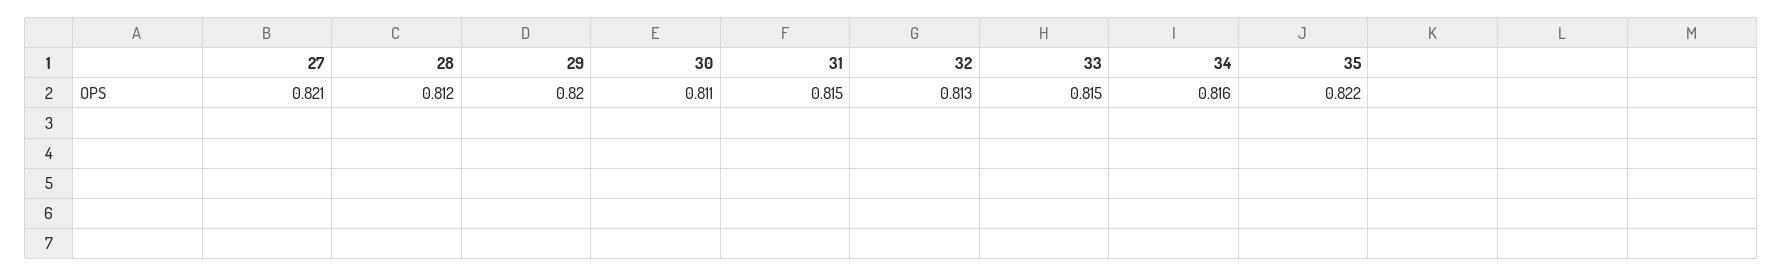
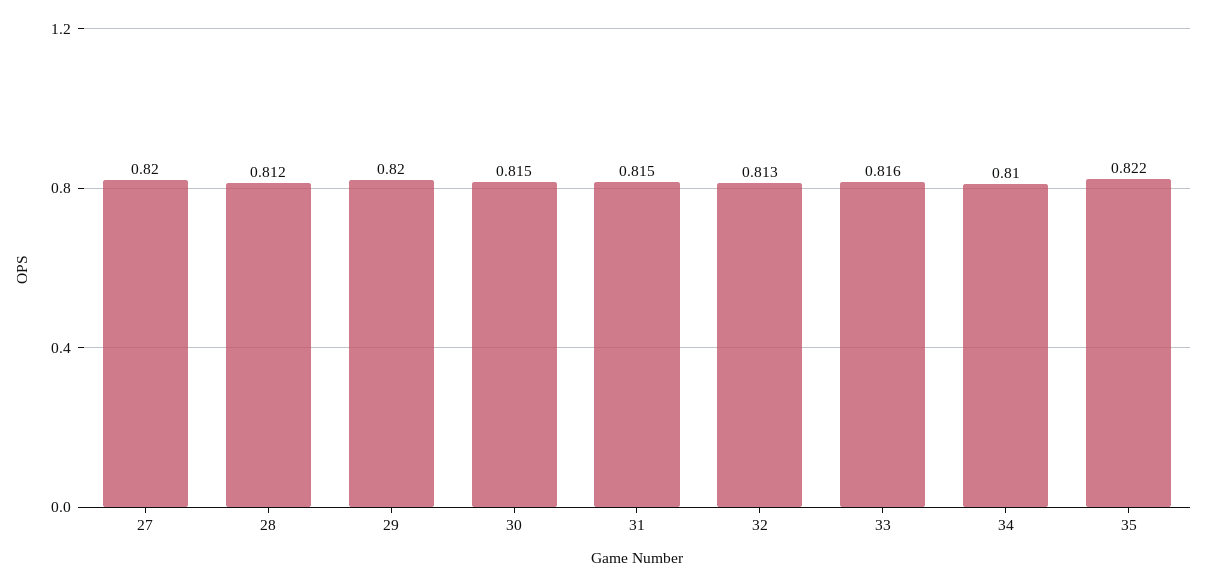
  {
-   "27": 0.821,
+   "27": 0.82,
    "28": 0.812,
    "29": 0.82,
-   "30": 0.811,
+   "30": 0.815,
    "31": 0.815,
    "32": 0.813,
-   "33": 0.815,
+   "33": 0.816,
-   "34": 0.816,
+   "34": 0.81,
    "35": 0.822
  }

